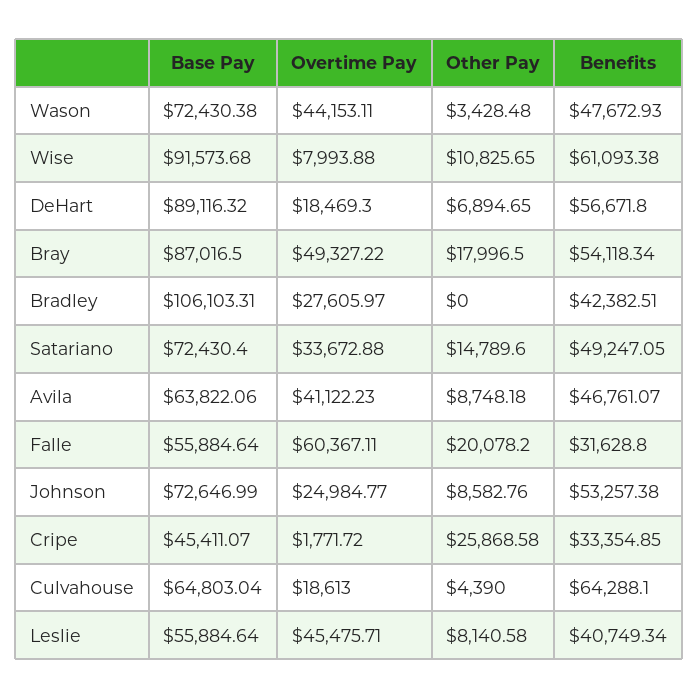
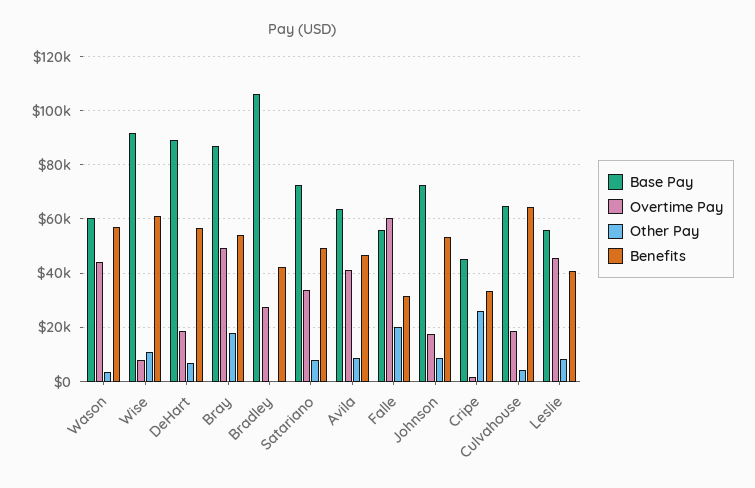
  {
    "Base Pay": {
-     "Wason": 72430.38,
+     "Wason": 60000,
      "Wise": 91573.68,
      "DeHart": 89116.32,
      "Bray": 87016.5,
      "Bradley": 106103.31,
      "Satariano": 72430.4,
      "Avila": 63822.06,
      "Falle": 55884.64,
      "Johnson": 72646.99,
      "Cripe": 45411.07,
      "Culvahouse": 64803.04,
      "Leslie": 55884.64
    },
    "Overtime Pay": {
      "Wason": 44153.11,
      "Wise": 7993.88,
      "DeHart": 18469.3,
      "Bray": 49327.22,
      "Bradley": 27605.97,
      "Satariano": 33672.88,
      "Avila": 41122.23,
      "Falle": 60367.11,
-     "Johnson": 24984.77,
+     "Johnson": 17500,
      "Cripe": 1771.72,
      "Culvahouse": 18613,
      "Leslie": 45475.71
    },
    "Other Pay": {
      "Wason": 3428.48,
      "Wise": 10825.65,
      "DeHart": 6894.65,
      "Bray": 17996.5,
      "Bradley": 0,
-     "Satariano": 14789.6,
+     "Satariano": 7500,
      "Avila": 8748.18,
      "Falle": 20078.2,
      "Johnson": 8582.76,
      "Cripe": 25868.58,
      "Culvahouse": 4390,
      "Leslie": 8140.58
    },
    "Benefits": {
-     "Wason": 47672.93,
+     "Wason": 57500,
      "Wise": 61093.38,
      "DeHart": 56671.8,
      "Bray": 54118.34,
      "Bradley": 42382.51,
      "Satariano": 49247.05,
      "Avila": 46761.07,
      "Falle": 31628.8,
      "Johnson": 53257.38,
      "Cripe": 33354.85,
      "Culvahouse": 64288.1,
      "Leslie": 40749.34
    }
  }

